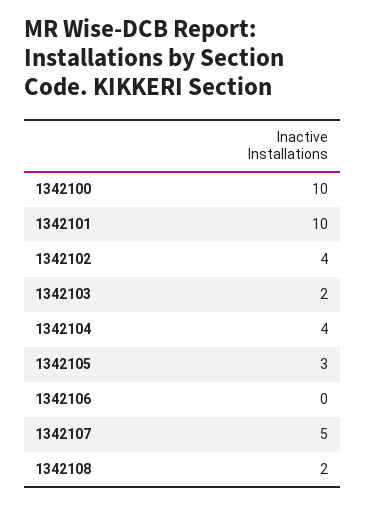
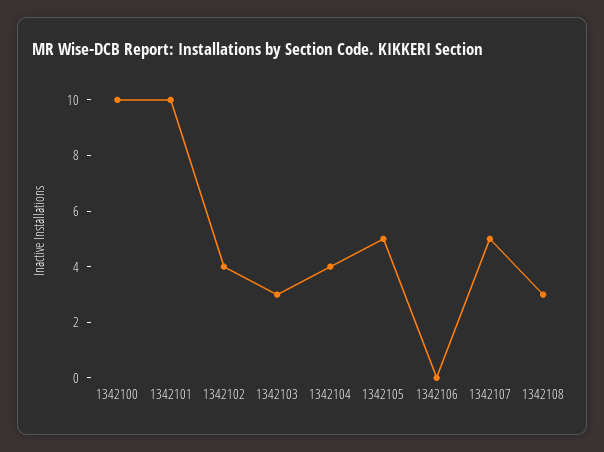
  {
    "1342100": 10,
    "1342101": 10,
    "1342102": 4,
-   "1342103": 2,
+   "1342103": 3,
    "1342104": 4,
-   "1342105": 3,
+   "1342105": 5,
    "1342106": 0,
    "1342107": 5,
-   "1342108": 2
+   "1342108": 3
  }

